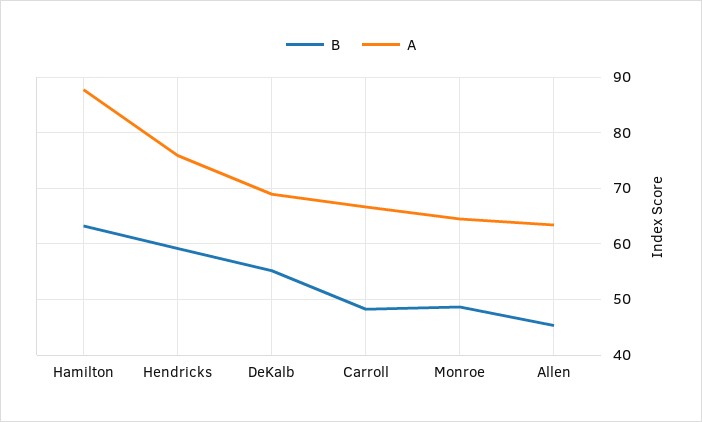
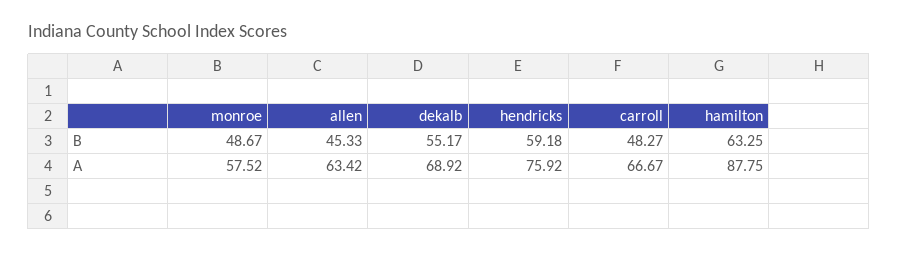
  {
    "B": {
      "Hamilton": 63.25,
      "Hendricks": 59.18,
      "DeKalb": 55.17,
      "Carroll": 48.27,
      "Monroe": 48.67,
      "Allen": 45.33
    },
    "A": {
      "Hamilton": 87.75,
      "Hendricks": 75.92,
      "DeKalb": 68.92,
      "Carroll": 66.67,
-     "Monroe": 64,
+     "Monroe": 57.52,
      "Allen": 63.42
    }
  }

